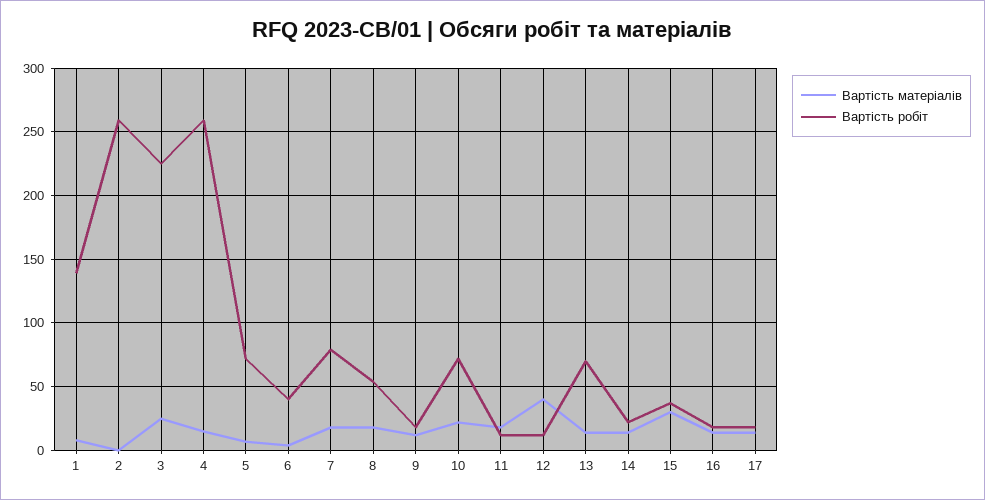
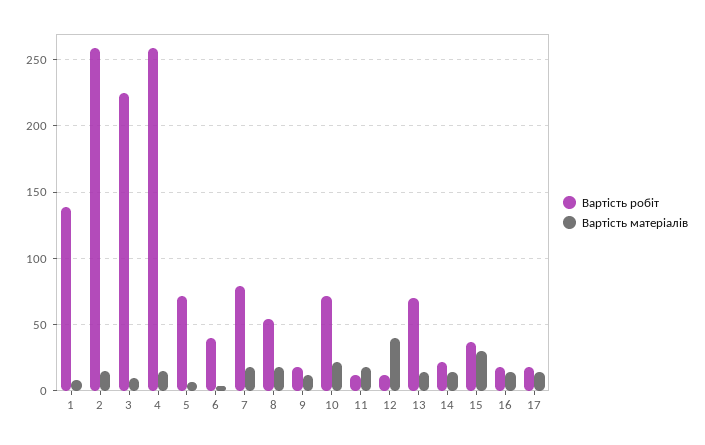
  {
    "Вартість матеріалів": {
      "1": 10,
-     "2": 0,
+     "2": 15,
-     "3": 25,
+     "3": 10,
      "4": 15,
      "5": 5,
      "6": 5,
      "7": 20,
      "8": 20,
      "9": 10,
      "10": 20,
      "11": 20,
      "12": 40,
      "13": 15,
      "14": 15,
      "15": 30,
      "16": 15,
      "17": 15
    },
    "Вартість робіт": {
      "1": 140,
      "2": 260,
      "3": 225,
      "4": 260,
      "5": 70,
      "6": 40,
      "7": 80,
      "8": 55,
      "9": 20,
      "10": 70,
      "11": 10,
      "12": 10,
      "13": 70,
      "14": 20,
      "15": 35,
      "16": 20,
      "17": 20
    }
  }

